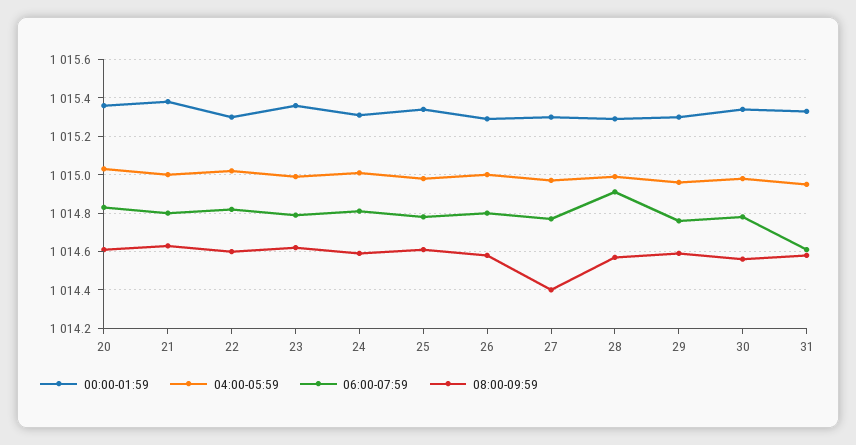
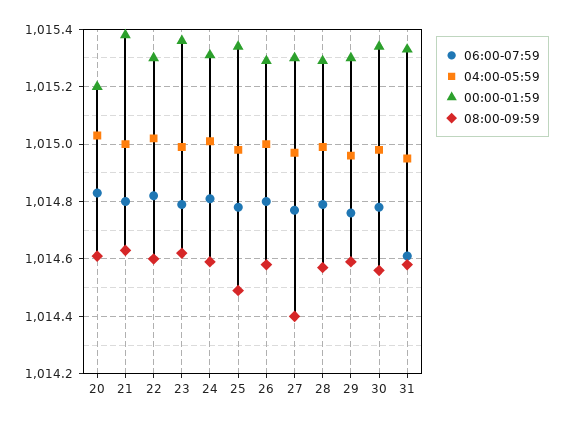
  {
    "00:00-01:59": {
-     "20": 1015.35,
+     "20": 1015.2,
      "21": 1015.4,
      "22": 1015.3,
      "23": 1015.35,
      "24": 1015.3,
      "25": 1015.35,
      "26": 1015.3,
      "27": 1015.3,
      "28": 1015.3,
      "29": 1015.3,
      "30": 1015.35,
      "31": 1015.35
    },
    "04:00-05:59": {
      "20": 1015.05,
      "21": 1015,
      "22": 1015,
      "23": 1015,
      "24": 1015,
      "25": 1015,
      "26": 1015,
      "27": 1014.95,
      "28": 1015,
      "29": 1014.95,
      "30": 1015,
      "31": 1014.95
    },
    "06:00-07:59": {
      "20": 1014.85,
      "21": 1014.8,
      "22": 1014.8,
      "23": 1014.8,
      "24": 1014.8,
      "25": 1014.8,
      "26": 1014.8,
      "27": 1014.75,
-     "28": 1014.9,
+     "28": 1014.8,
      "29": 1014.75,
      "30": 1014.8,
      "31": 1014.6
    },
    "08:00-09:59": {
      "20": 1014.6,
      "21": 1014.65,
      "22": 1014.6,
      "23": 1014.6,
      "24": 1014.6,
-     "25": 1014.6,
+     "25": 1014.5,
      "26": 1014.6,
      "27": 1014.4,
      "28": 1014.55,
      "29": 1014.6,
      "30": 1014.55,
      "31": 1014.6
    }
  }

